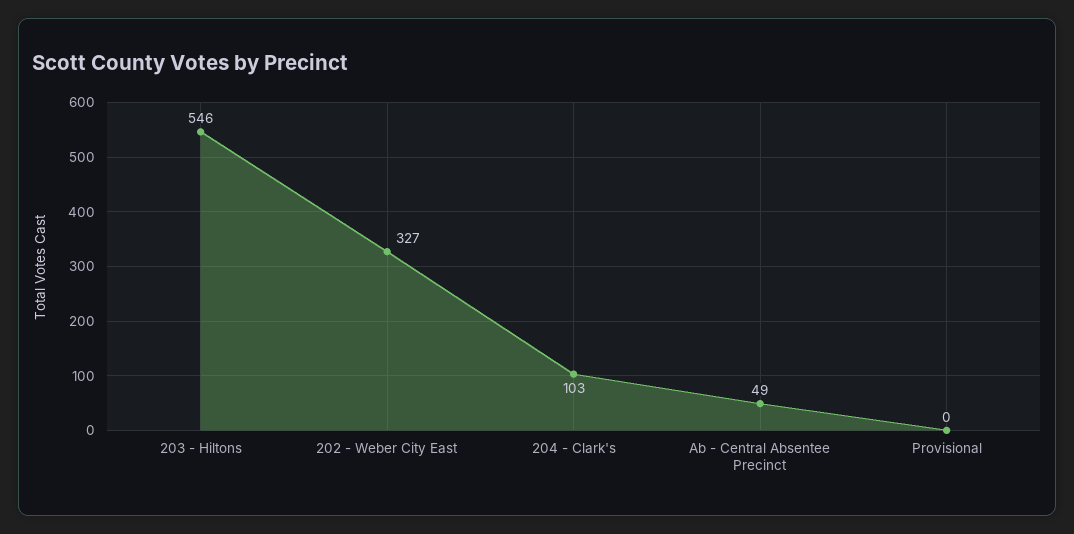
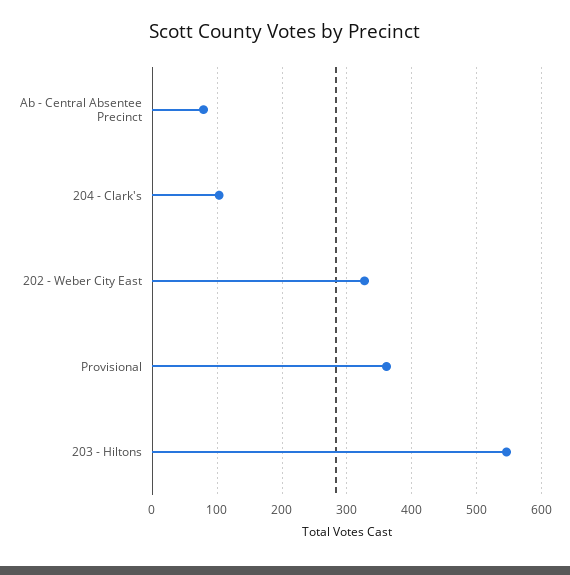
  {
    "203 - Hiltons": 546,
    "202 - Weber City East": 327,
    "204 - Clark's": 103,
-   "Ab - Central Absentee Precinct": 49,
+   "Ab - Central Absentee Precinct": 80,
-   "Provisional": 0
+   "Provisional": 360
  }

